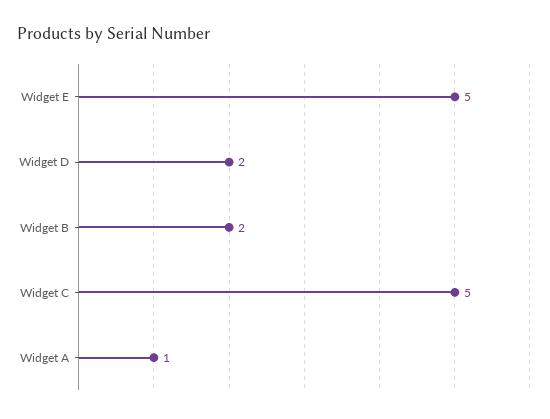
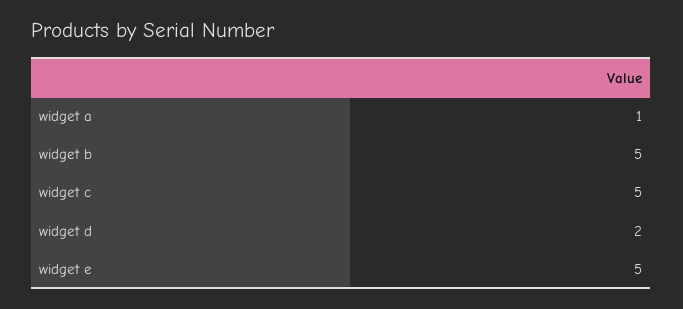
  {
    "Widget E": 5,
    "Widget D": 2,
-   "Widget B": 2,
+   "Widget B": 5,
    "Widget C": 5,
    "Widget A": 1
  }

